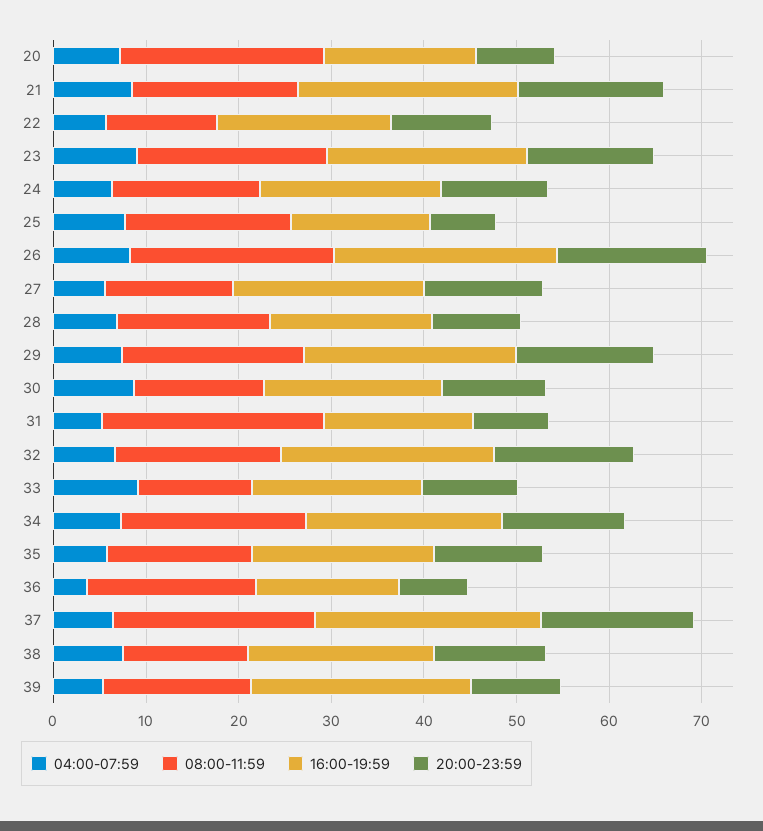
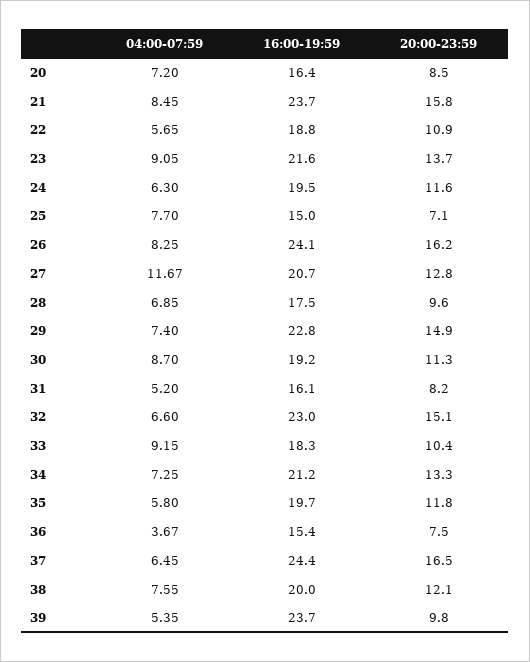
  {
    "04:00-07:59": {
      "20": 7.2,
      "21": 8.45,
      "22": 5.65,
      "23": 9.05,
      "24": 6.3,
      "25": 7.7,
      "26": 8.25,
-     "27": 6,
+     "27": 11.67,
      "28": 6.85,
      "29": 7.4,
      "30": 8.7,
      "31": 5.2,
      "32": 6.6,
      "33": 9.15,
      "34": 7.25,
      "35": 5.8,
      "36": 3.67,
      "37": 6.45,
      "38": 7.55,
      "39": 5.35
    },
-   "08:00-11:59": {
-     "20": 22,
-     "21": 18,
-     "22": 12,
-     "23": 20,
-     "24": 16,
-     "25": 18,
-     "26": 22,
-     "27": 14,
-     "28": 16,
-     "29": 20,
-     "30": 14,
-     "31": 24,
-     "32": 18,
-     "33": 12,
-     "34": 20,
-     "35": 16,
-     "36": 18,
-     "37": 22,
-     "38": 14,
-     "39": 16
-   },
    "16:00-19:59": {
      "20": 16.4,
      "21": 23.7,
      "22": 18.8,
      "23": 21.6,
      "24": 19.5,
      "25": 15,
      "26": 24.1,
      "27": 20.7,
      "28": 17.5,
      "29": 22.8,
      "30": 19.2,
      "31": 16.1,
      "32": 23,
      "33": 18.3,
      "34": 21.2,
      "35": 19.7,
      "36": 15.4,
      "37": 24.4,
      "38": 20,
      "39": 23.7
    },
    "20:00-23:59": {
      "20": 8.5,
      "21": 15.8,
      "22": 10.9,
      "23": 13.7,
      "24": 11.6,
      "25": 7.1,
      "26": 16.2,
      "27": 12.8,
      "28": 9.6,
      "29": 14.9,
      "30": 11.3,
      "31": 8.2,
      "32": 15.1,
      "33": 10.4,
      "34": 13.3,
      "35": 11.8,
      "36": 7.5,
      "37": 16.5,
      "38": 12.1,
      "39": 9.8
    }
  }

